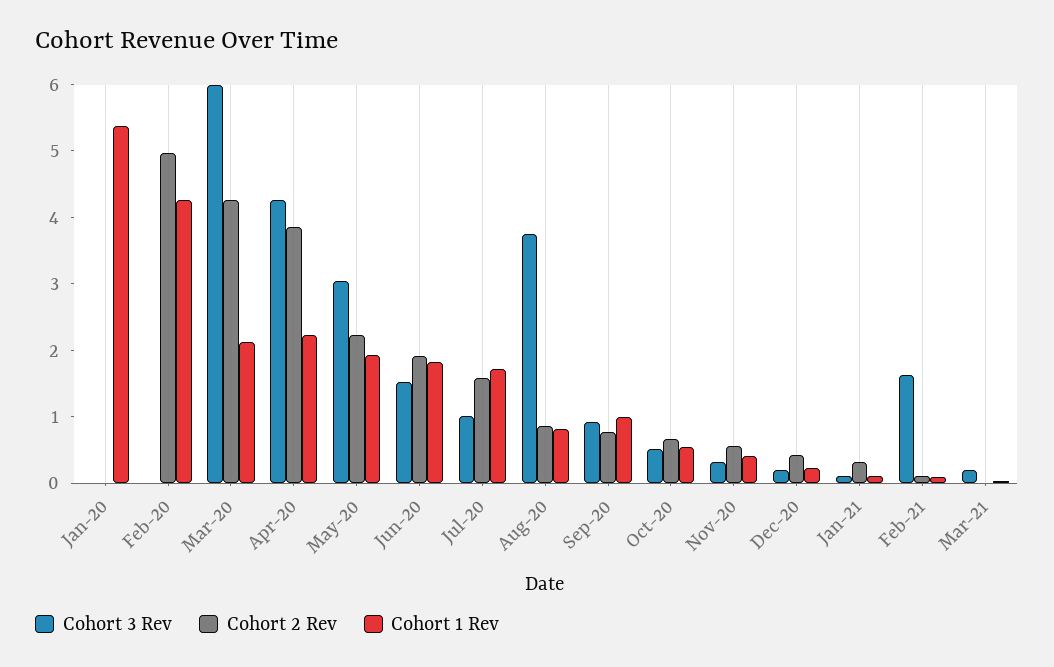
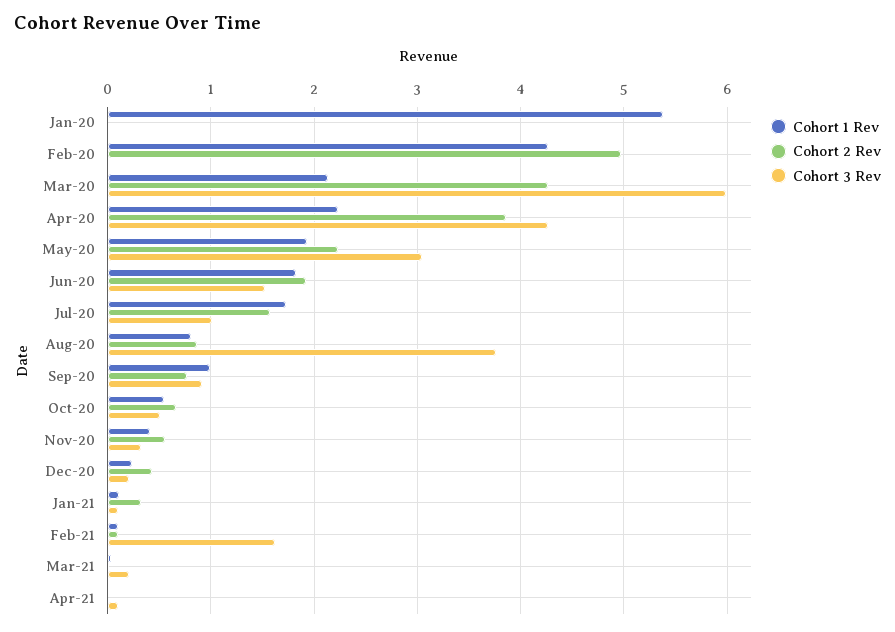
  {
    "Cohort 3 Rev": {
      "Jan-20": 0,
      "Feb-20": 0,
      "Mar-20": 6,
      "Apr-20": 4.3,
      "May-20": 3,
      "Jun-20": 1.5,
      "Jul-20": 1,
      "Aug-20": 3.8,
      "Sep-20": 0.9,
      "Oct-20": 0.5,
      "Nov-20": 0.3,
      "Dec-20": 0.2,
      "Jan-21": 0.1,
      "Feb-21": 1.6,
-     "Mar-21": 0.2
+     "Mar-21": 0.2,
+     "Apr-21": 0.1
    },
    "Cohort 2 Rev": {
      "Jan-20": 0,
      "Feb-20": 5,
      "Mar-20": 4.3,
      "Apr-20": 3.9,
      "May-20": 2.2,
      "Jun-20": 1.9,
      "Jul-20": 1.6,
      "Aug-20": 0.9,
      "Sep-20": 0.8,
      "Oct-20": 0.7,
      "Nov-20": 0.6,
      "Dec-20": 0.4,
      "Jan-21": 0.3,
      "Feb-21": 0.1,
-     "Mar-21": 0
+     "Mar-21": 0,
+     "Apr-21": 0
    },
    "Cohort 1 Rev": {
      "Jan-20": 5.4,
      "Feb-20": 4.3,
      "Mar-20": 2.1,
      "Apr-20": 2.2,
      "May-20": 1.9,
      "Jun-20": 1.8,
      "Jul-20": 1.7,
      "Aug-20": 0.8,
      "Sep-20": 1,
      "Oct-20": 0.5,
      "Nov-20": 0.4,
      "Dec-20": 0.2,
      "Jan-21": 0.1,
      "Feb-21": 0.1,
-     "Mar-21": 0
+     "Mar-21": 0,
+     "Apr-21": 0
    }
  }

